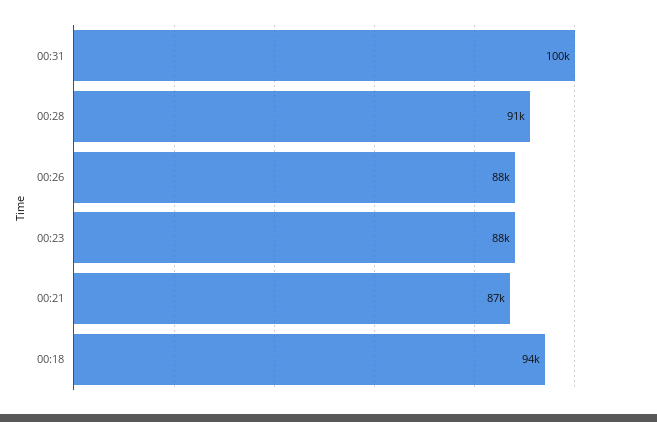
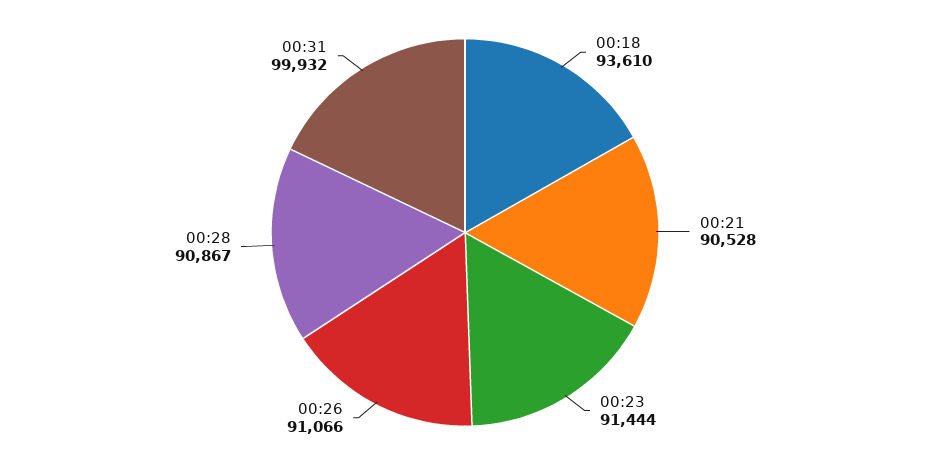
  {
    "00:31": 99932,
    "00:28": 90867,
-   "00:26": 88000,
+   "00:26": 91066,
-   "00:23": 88000,
+   "00:23": 91444,
-   "00:21": 87000,
+   "00:21": 90528,
    "00:18": 93610
  }

